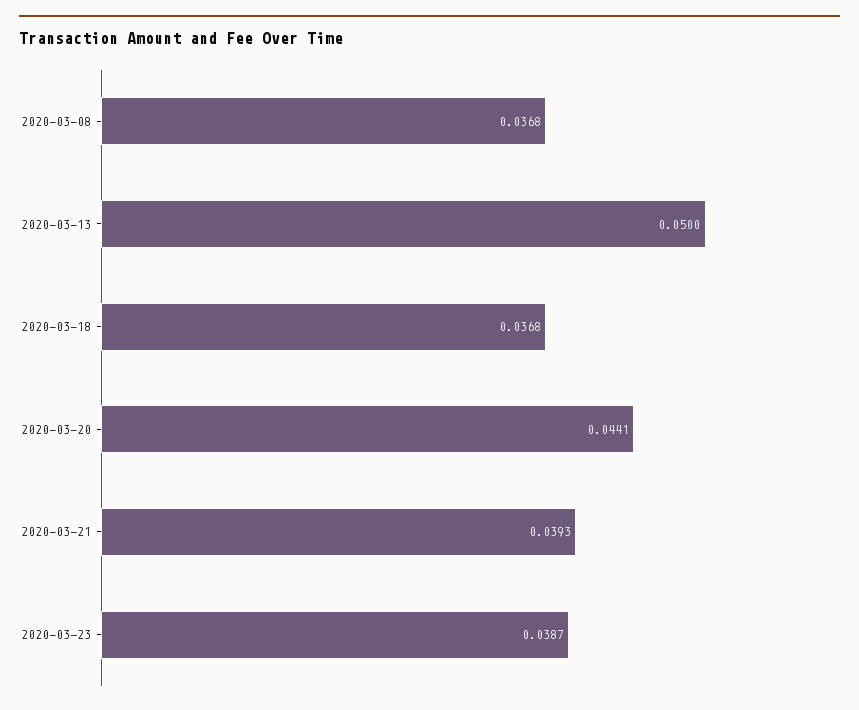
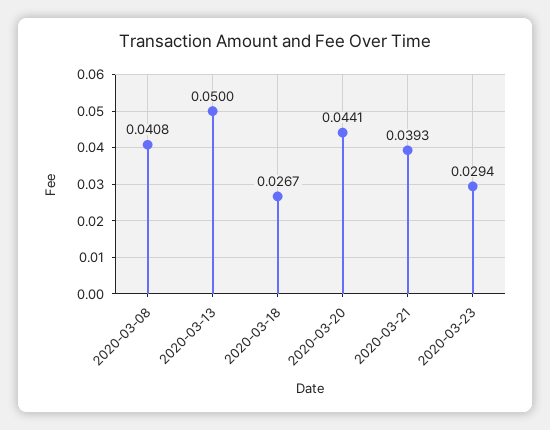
  {
-   "2020-03-08": 0.0368,
+   "2020-03-08": 0.0408,
    "2020-03-13": 0.05,
-   "2020-03-18": 0.0368,
+   "2020-03-18": 0.0267,
    "2020-03-20": 0.0441,
    "2020-03-21": 0.0393,
-   "2020-03-23": 0.0387
+   "2020-03-23": 0.0294
  }

